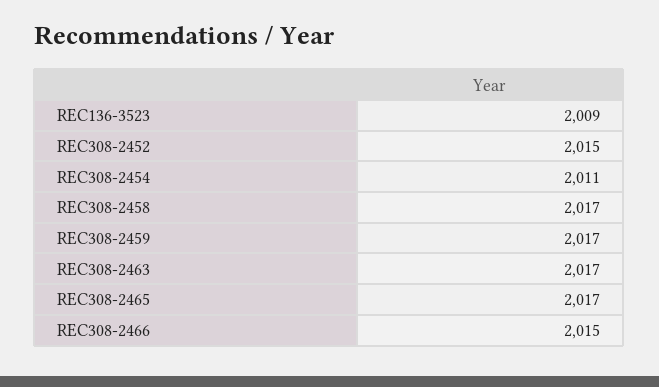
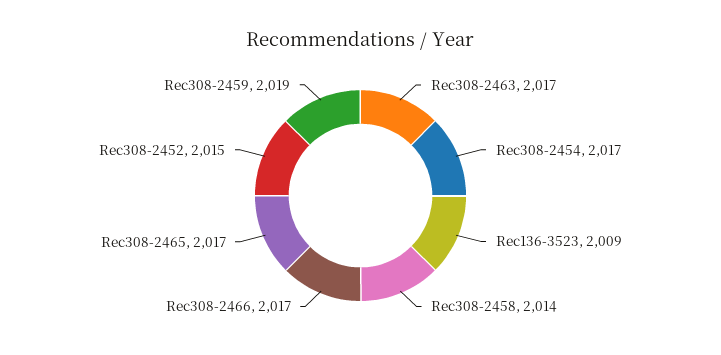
  {
    "REC136-3523": 2009,
    "REC308-2452": 2015,
-   "REC308-2454": 2011,
+   "REC308-2454": 2017,
-   "REC308-2458": 2017,
+   "REC308-2458": 2014,
-   "REC308-2459": 2017,
+   "REC308-2459": 2019,
    "REC308-2463": 2017,
    "REC308-2465": 2017,
-   "REC308-2466": 2015
+   "REC308-2466": 2017
  }

